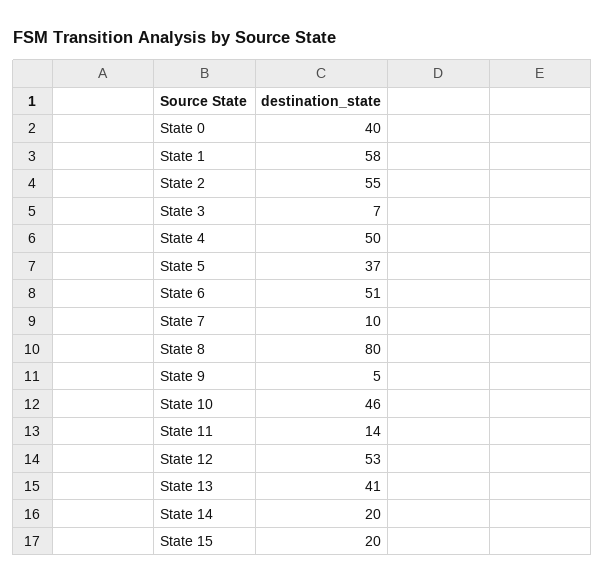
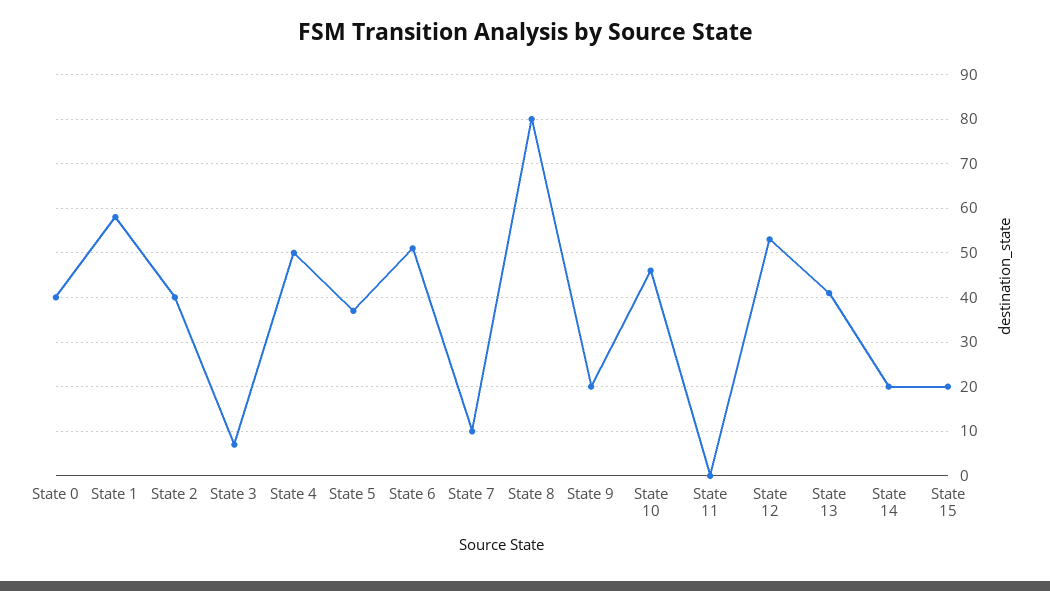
  {
    "State 0": 40,
    "State 1": 58,
-   "State 2": 55,
+   "State 2": 40,
    "State 3": 7,
    "State 4": 50,
    "State 5": 37,
    "State 6": 51,
    "State 7": 10,
    "State 8": 80,
-   "State 9": 5,
+   "State 9": 20,
    "State 10": 46,
-   "State 11": 14,
+   "State 11": 0,
    "State 12": 53,
    "State 13": 41,
    "State 14": 20,
    "State 15": 20
  }

